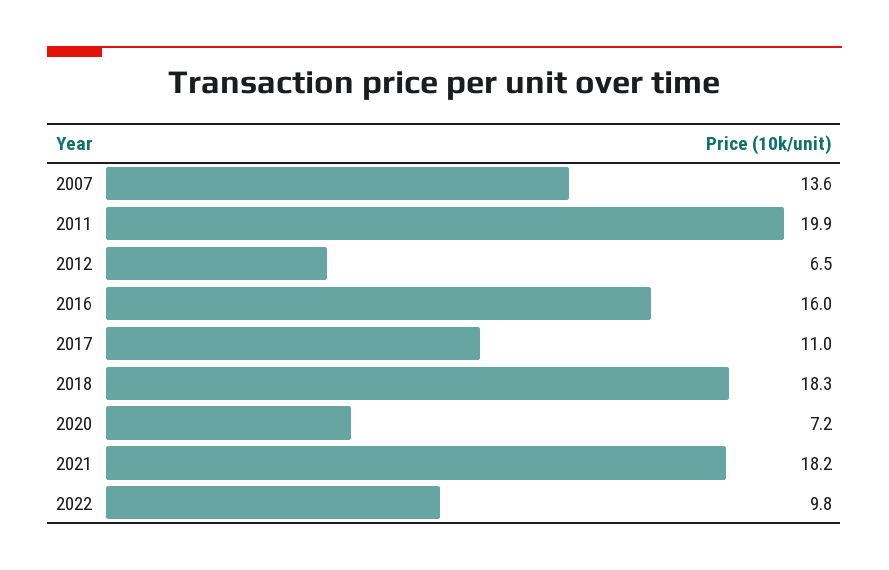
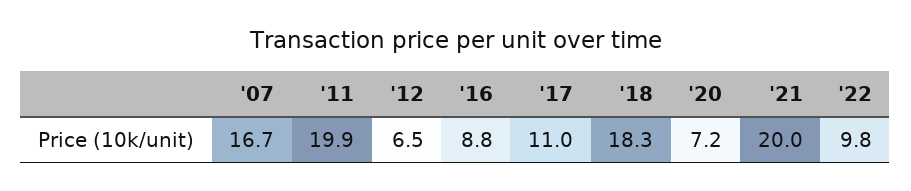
  {
-   "2007": 13.6,
+   "2007": 16.7,
    "2011": 19.9,
    "2012": 6.5,
-   "2016": 16,
+   "2016": 8.8,
    "2017": 11,
    "2018": 18.3,
    "2020": 7.2,
-   "2021": 18.2,
+   "2021": 20,
    "2022": 9.8
  }

